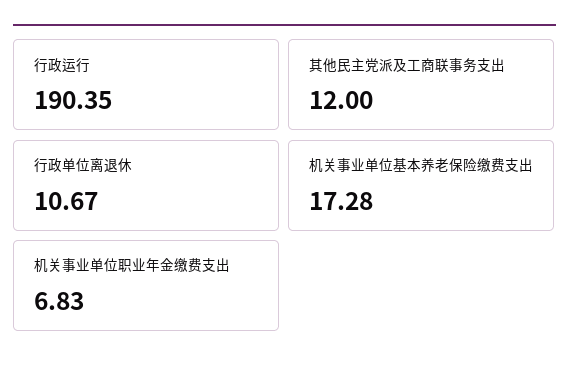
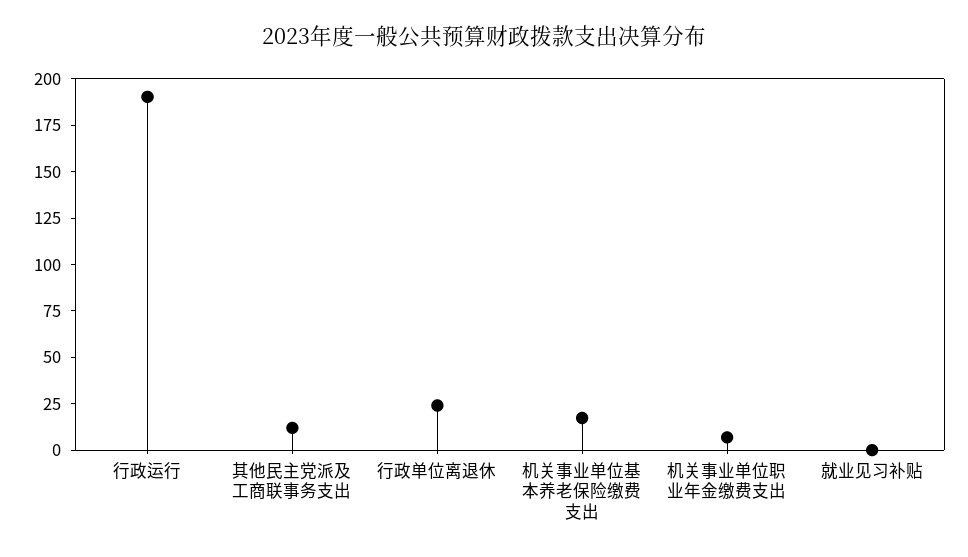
  {
    "行政运行": 190.35,
    "其他民主党派及工商联事务支出": 12,
-   "行政单位离退休": 10.67,
+   "行政单位离退休": 25,
    "机关事业单位基本养老保险缴费支出": 17.28,
-   "机关事业单位职业年金缴费支出": 6.83
+   "机关事业单位职业年金缴费支出": 6.83,
+   "就业见习补贴": 0
  }

